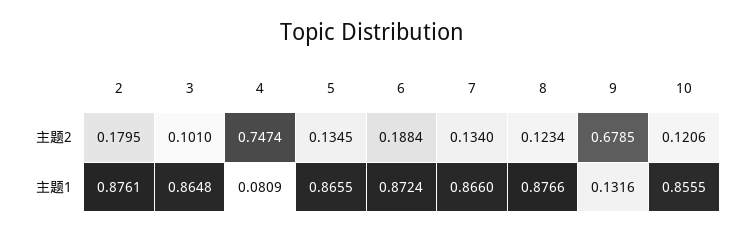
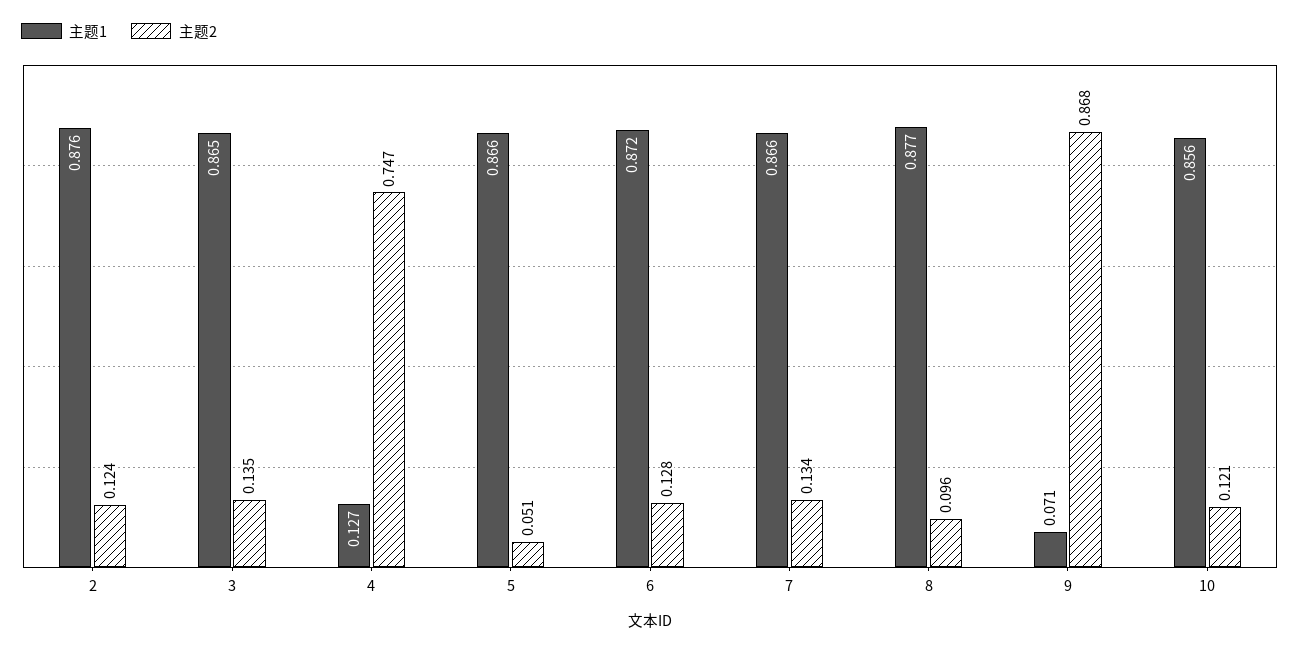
  {
    "主题2": {
-     "2": 0.1795,
+     "2": 0.124,
-     "3": 0.101,
+     "3": 0.135,
      "4": 0.7474,
-     "5": 0.1345,
+     "5": 0.051,
-     "6": 0.1884,
+     "6": 0.128,
      "7": 0.134,
-     "8": 0.1234,
+     "8": 0.096,
-     "9": 0.6785,
+     "9": 0.868,
      "10": 0.1206
    },
    "主题1": {
      "2": 0.8761,
      "3": 0.8648,
-     "4": 0.0809,
+     "4": 0.127,
      "5": 0.8655,
      "6": 0.8724,
      "7": 0.866,
      "8": 0.8766,
-     "9": 0.1316,
+     "9": 0.071,
      "10": 0.8555
    }
  }

